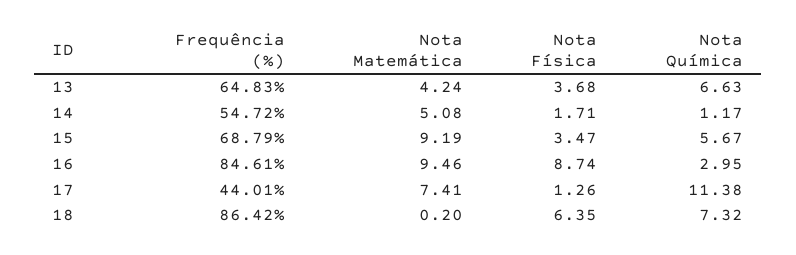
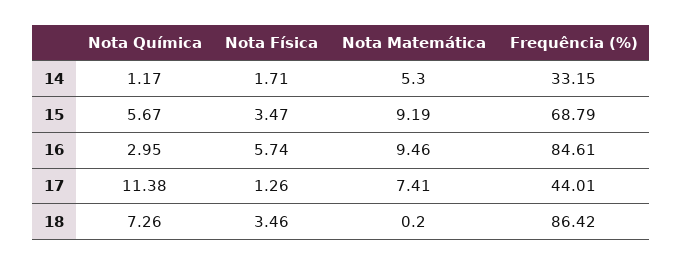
  {
    "Frequência (%)": {
-     "13": 64.83,
-     "14": 54.72,
+     "14": 33.15,
      "15": 68.79,
      "16": 84.61,
      "17": 44.01,
      "18": 86.42
    },
    "Nota Matemática": {
-     "13": 4.24,
-     "14": 5.08,
+     "14": 5.3,
      "15": 9.19,
      "16": 9.46,
      "17": 7.41,
      "18": 0.2
    },
    "Nota Física": {
-     "13": 3.68,
      "14": 1.71,
      "15": 3.47,
-     "16": 8.74,
+     "16": 5.74,
      "17": 1.26,
-     "18": 6.35
+     "18": 3.46
    },
    "Nota Química": {
-     "13": 6.63,
      "14": 1.17,
      "15": 5.67,
      "16": 2.95,
      "17": 11.38,
-     "18": 7.32
+     "18": 7.26
    }
  }

